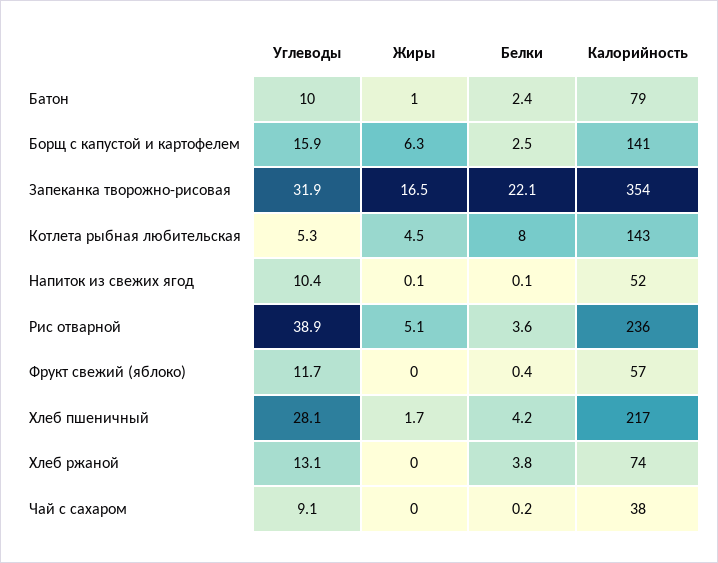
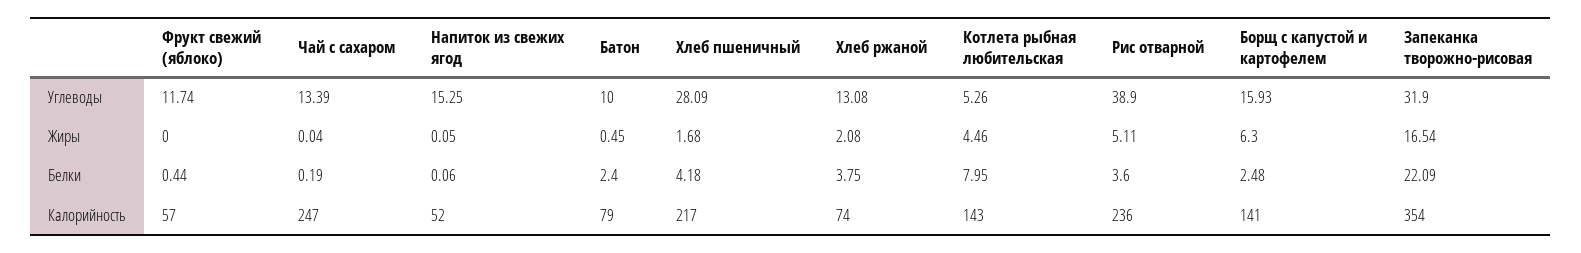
  {
    "Углеводы": {
      "Батон": 10,
      "Борщ с капустой и картофелем": 15.93,
      "Запеканка творожно-рисовая": 31.9,
      "Котлета рыбная любительская": 5.26,
-     "Напиток из свежих ягод": 10.4,
+     "Напиток из свежих ягод": 15.25,
      "Рис отварной": 38.9,
      "Фрукт свежий (яблоко)": 11.74,
      "Хлеб пшеничный": 28.09,
      "Хлеб ржаной": 13.08,
-     "Чай с сахаром": 9.1
+     "Чай с сахаром": 13.39
    },
    "Жиры": {
-     "Батон": 1,
+     "Батон": 0.45,
      "Борщ с капустой и картофелем": 6.3,
      "Запеканка творожно-рисовая": 16.54,
      "Котлета рыбная любительская": 4.46,
      "Напиток из свежих ягод": 0.05,
      "Рис отварной": 5.11,
      "Фрукт свежий (яблоко)": 0,
      "Хлеб пшеничный": 1.68,
-     "Хлеб ржаной": 0,
+     "Хлеб ржаной": 2.08,
      "Чай с сахаром": 0.04
    },
    "Белки": {
      "Батон": 2.4,
      "Борщ с капустой и картофелем": 2.48,
      "Запеканка творожно-рисовая": 22.09,
      "Котлета рыбная любительская": 7.95,
      "Напиток из свежих ягод": 0.06,
      "Рис отварной": 3.6,
      "Фрукт свежий (яблоко)": 0.44,
      "Хлеб пшеничный": 4.18,
      "Хлеб ржаной": 3.75,
      "Чай с сахаром": 0.19
    },
    "Калорийность": {
      "Батон": 79,
      "Борщ с капустой и картофелем": 141,
      "Запеканка творожно-рисовая": 354,
      "Котлета рыбная любительская": 143,
      "Напиток из свежих ягод": 52,
      "Рис отварной": 236,
      "Фрукт свежий (яблоко)": 57,
      "Хлеб пшеничный": 217,
      "Хлеб ржаной": 74,
-     "Чай с сахаром": 38
+     "Чай с сахаром": 247
    }
  }

